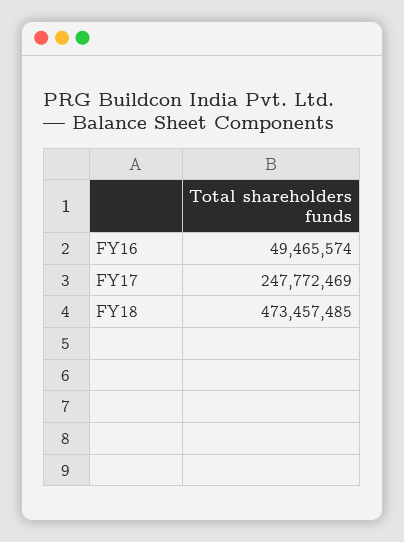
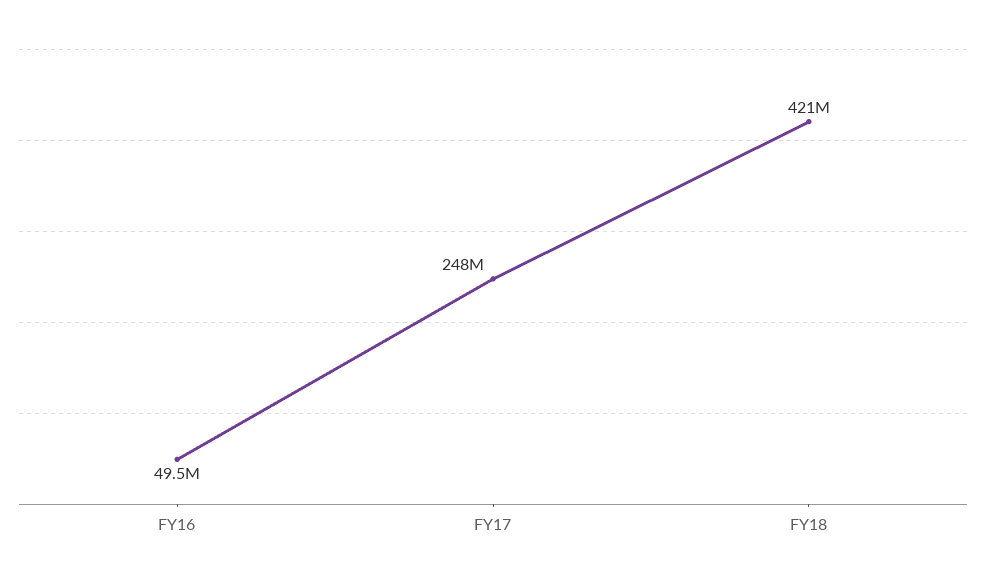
  {
    "FY16": 49465574,
    "FY17": 247772469,
-   "FY18": 473457485
+   "FY18": 421000000
  }

